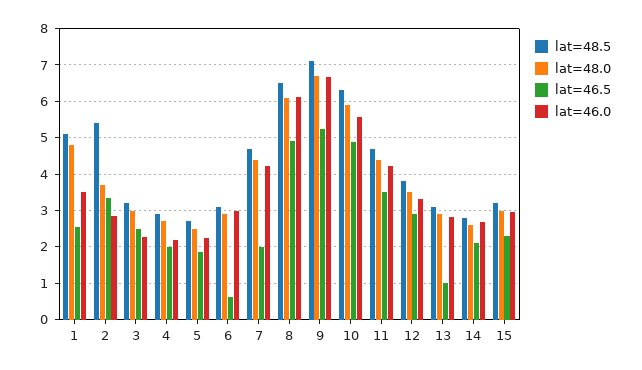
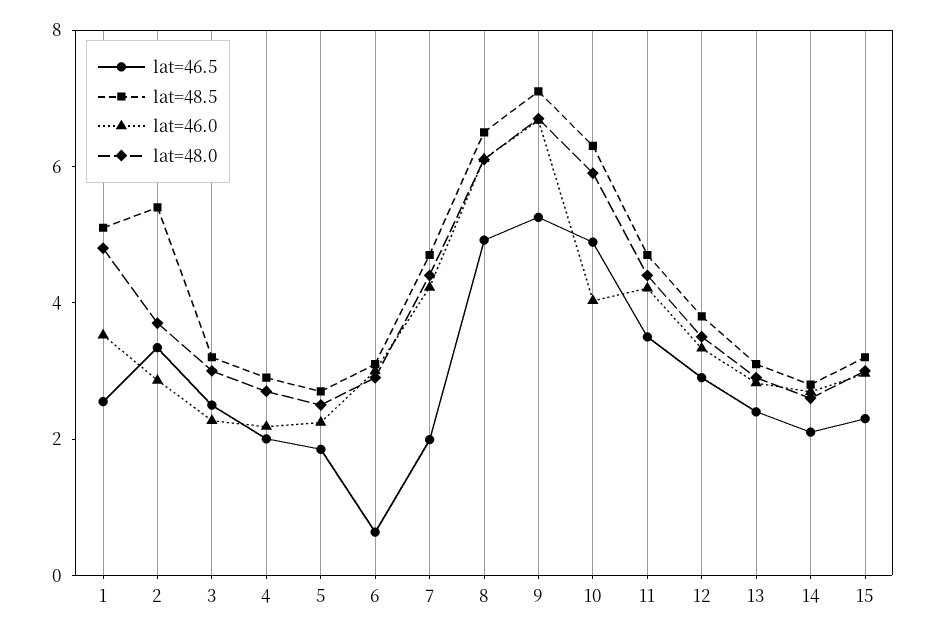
  {
    "lat=48.5": {
      "1": 5.2,
      "2": 5.4,
      "3": 3.2,
      "4": 3,
      "5": 2.8,
      "6": 3.2,
      "7": 4.8,
      "8": 6.6,
      "9": 7.2,
      "10": 6.4,
      "11": 4.8,
      "12": 3.8,
      "13": 3.2,
      "14": 2.8,
      "15": 3.2
    },
    "lat=48.0": {
      "1": 4.8,
      "2": 3.8,
      "3": 3,
      "4": 2.8,
      "5": 2.6,
      "6": 3,
      "7": 4.4,
      "8": 6.2,
      "9": 6.8,
      "10": 6,
      "11": 4.4,
      "12": 3.6,
      "13": 3,
      "14": 2.6,
      "15": 3
    },
    "lat=46.5": {
      "1": 2.6,
      "2": 3.4,
      "3": 2.4,
      "4": 2,
      "5": 1.8,
      "6": 0.6,
      "7": 2,
      "8": 5,
      "9": 5.2,
      "10": 4.8,
      "11": 3.6,
      "12": 3,
-     "13": 1,
+     "13": 2.5,
      "14": 2.2,
      "15": 2.4
    },
    "lat=46.0": {
      "1": 3.6,
      "2": 2.8,
      "3": 2.2,
      "4": 2.2,
      "5": 2.2,
      "6": 3,
      "7": 4.2,
      "8": 6.2,
      "9": 6.6,
-     "10": 5.6,
+     "10": 4,
      "11": 4.2,
      "12": 3.4,
      "13": 2.8,
      "14": 2.6,
      "15": 3
    }
  }

